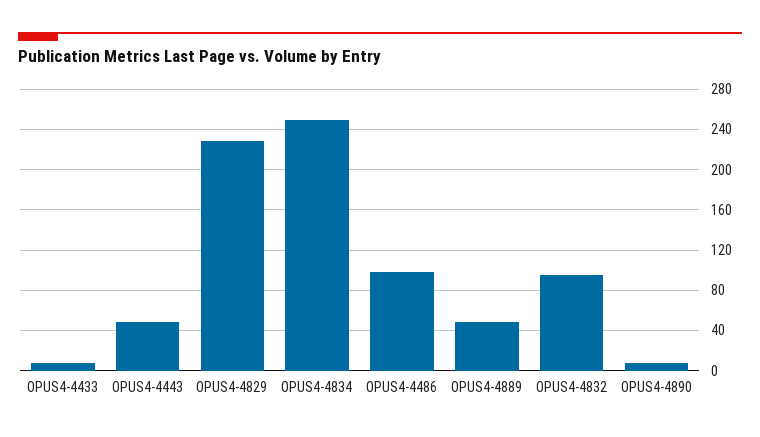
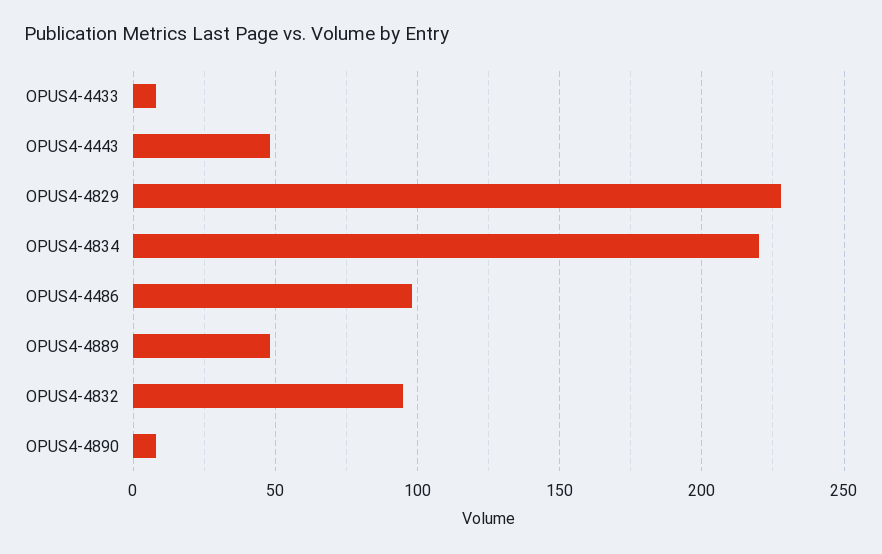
  {
    "OPUS4-4433": 10,
    "OPUS4-4443": 50,
    "OPUS4-4829": 230,
-   "OPUS4-4834": 250,
+   "OPUS4-4834": 220,
    "OPUS4-4486": 100,
    "OPUS4-4889": 50,
    "OPUS4-4832": 95,
    "OPUS4-4890": 10
  }

